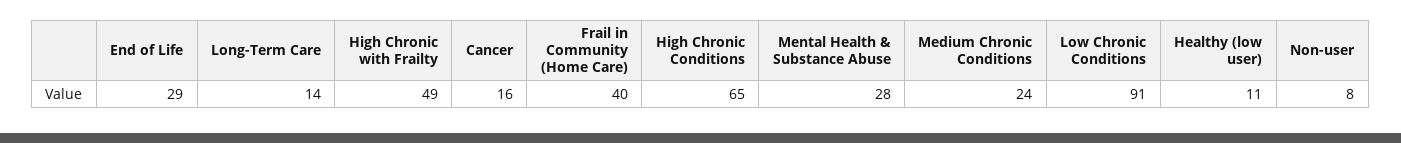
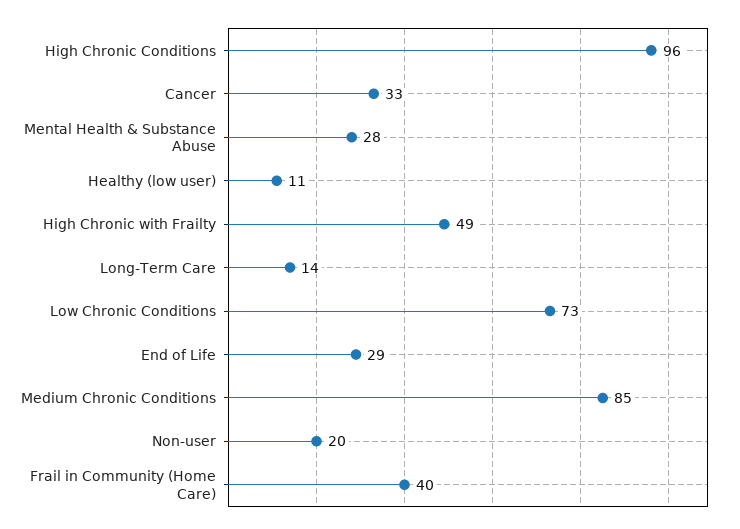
  {
    "End of Life": 29,
    "Long-Term Care": 14,
    "High Chronic with Frailty": 49,
-   "Cancer": 16,
+   "Cancer": 33,
    "Frail in Community (Home Care)": 40,
-   "High Chronic Conditions": 65,
+   "High Chronic Conditions": 96,
    "Mental Health & Substance Abuse": 28,
-   "Medium Chronic Conditions": 24,
+   "Medium Chronic Conditions": 85,
-   "Low Chronic Conditions": 91,
+   "Low Chronic Conditions": 73,
    "Healthy (low user)": 11,
-   "Non-user": 8
+   "Non-user": 20
  }

